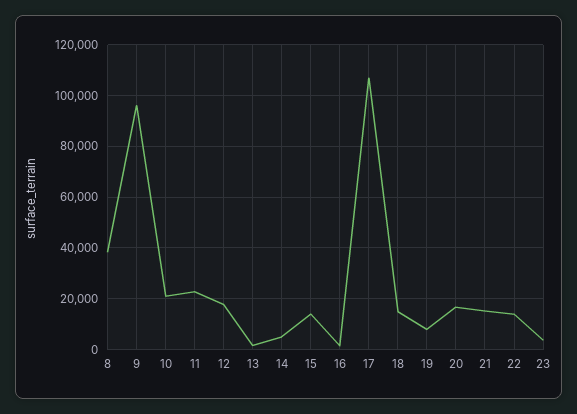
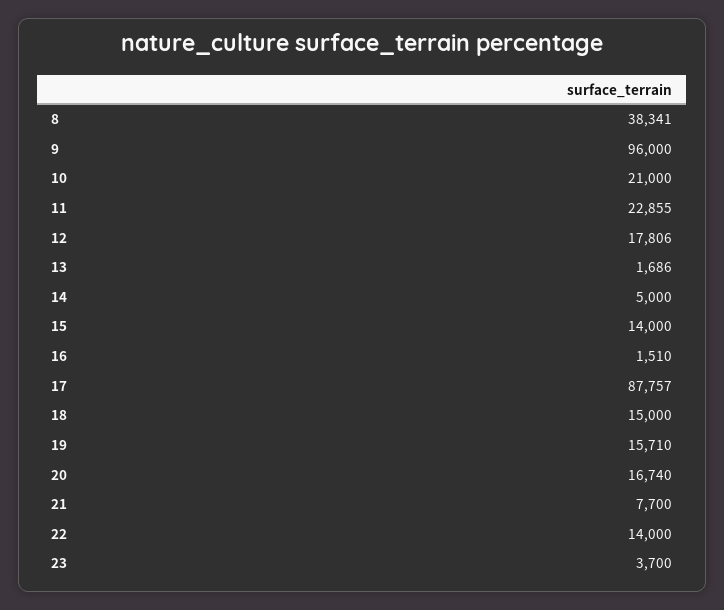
  {
    "8": 38341,
    "9": 96000,
    "10": 21000,
    "11": 22855,
    "12": 17806,
    "13": 1686,
    "14": 5000,
    "15": 14000,
    "16": 1510,
-   "17": 107500,
+   "17": 87757,
    "18": 15000,
-   "19": 7500,
+   "19": 15710,
    "20": 16740,
-   "21": 15000,
+   "21": 7700,
    "22": 14000,
    "23": 3700
  }

